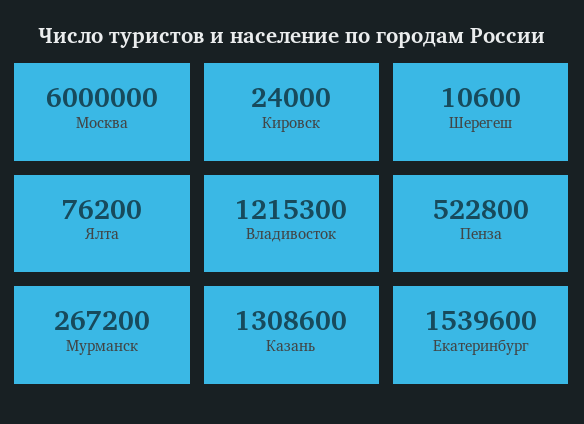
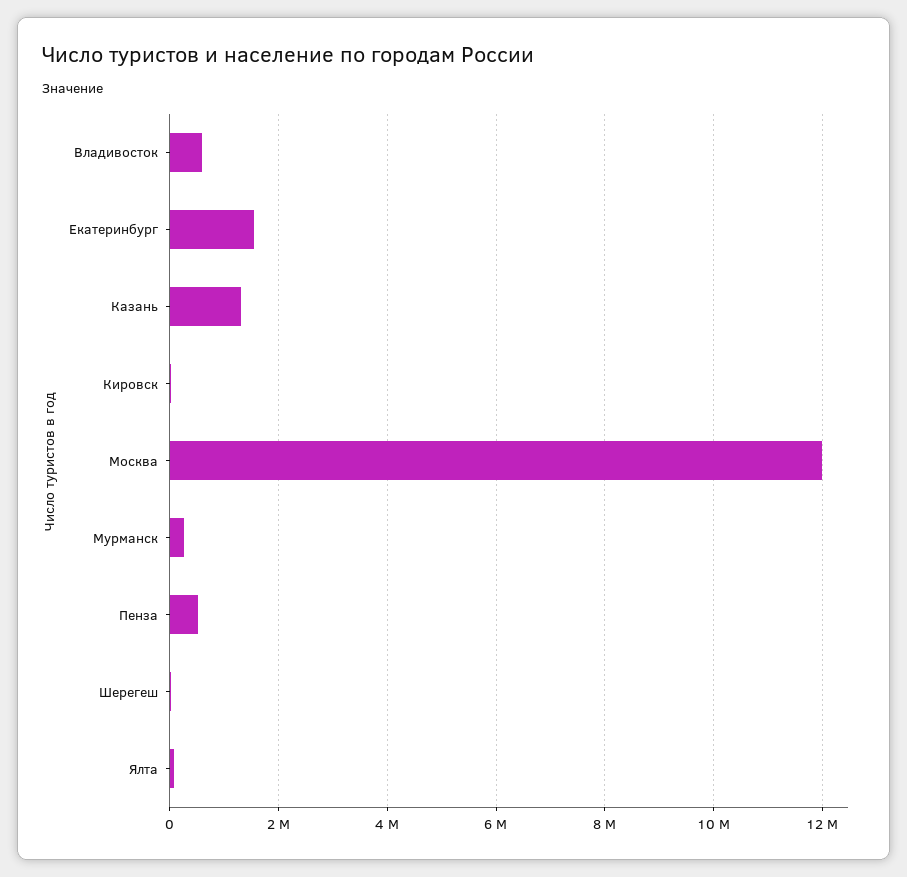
  {
-   "Москва": 6000000,
+   "Москва": 12000000,
    "Кировск": 24000,
    "Шерегеш": 10600,
    "Ялта": 76200,
-   "Владивосток": 1215300,
+   "Владивосток": 600000,
    "Пенза": 522800,
    "Мурманск": 267200,
    "Казань": 1308600,
    "Екатеринбург": 1539600
  }

